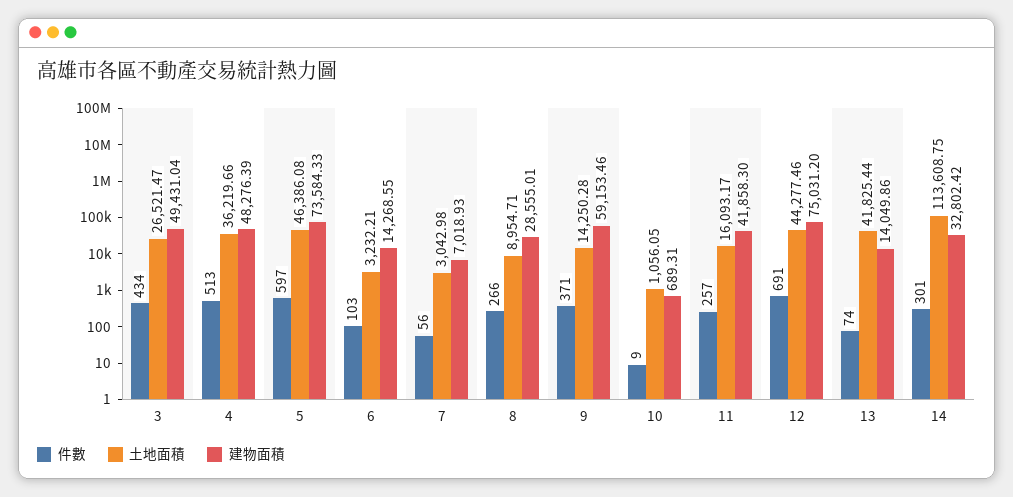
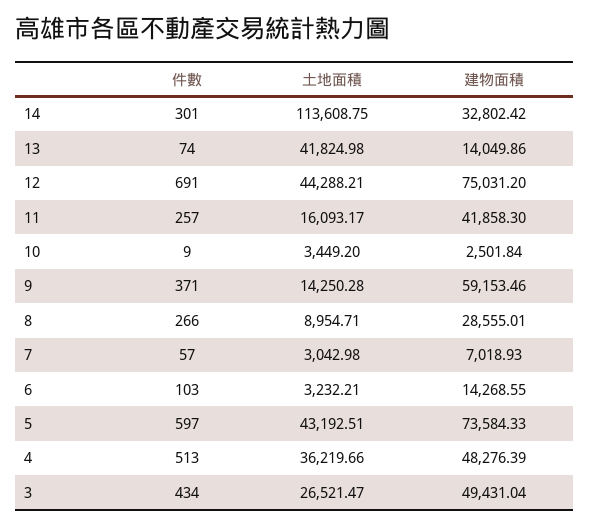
  {
    "件數": {
      "3": 434,
      "4": 513,
      "5": 597,
      "6": 103,
-     "7": 56,
+     "7": 57,
      "8": 266,
      "9": 371,
      "10": 9,
      "11": 257,
      "12": 691,
      "13": 74,
      "14": 301
    },
    "土地面積": {
      "3": 26521.47,
      "4": 36219.66,
-     "5": 46386.08,
+     "5": 43192.51,
      "6": 3232.21,
      "7": 3042.98,
      "8": 8954.71,
      "9": 14250.28,
-     "10": 1056.05,
+     "10": 3449.2,
      "11": 16093.17,
-     "12": 44277.46,
+     "12": 44288.21,
-     "13": 41825.44,
+     "13": 41824.98,
      "14": 113608.75
    },
    "建物面積": {
      "3": 49431.04,
      "4": 48276.39,
      "5": 73584.33,
      "6": 14268.55,
      "7": 7018.93,
      "8": 28555.01,
      "9": 59153.46,
-     "10": 689.31,
+     "10": 2501.84,
      "11": 41858.3,
      "12": 75031.2,
      "13": 14049.86,
      "14": 32802.42
    }
  }

